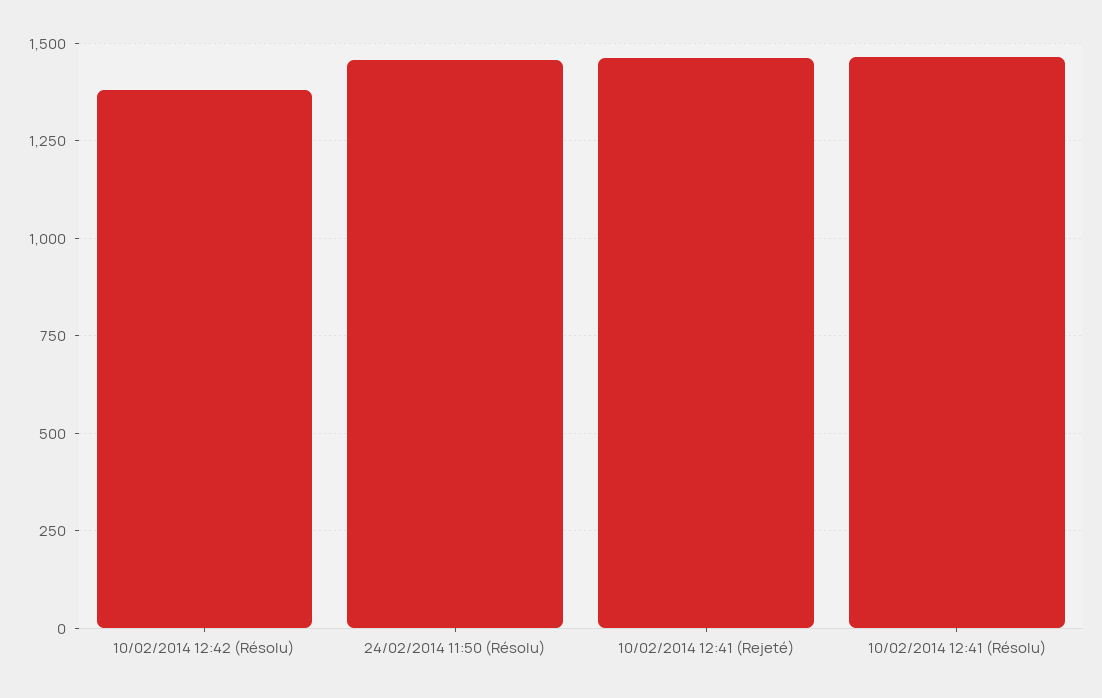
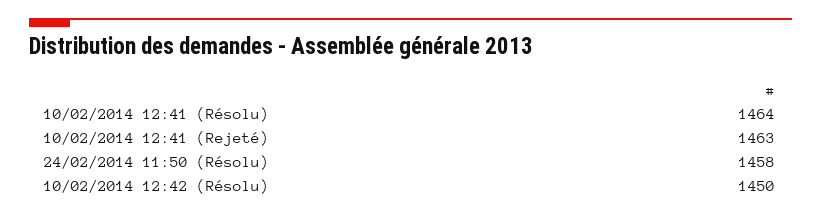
  {
-   "10/02/2014 12:42 (Résolu)": 1375,
+   "10/02/2014 12:42 (Résolu)": 1450,
    "24/02/2014 11:50 (Résolu)": 1458,
    "10/02/2014 12:41 (Rejeté)": 1463,
    "10/02/2014 12:41 (Résolu)": 1464
  }

